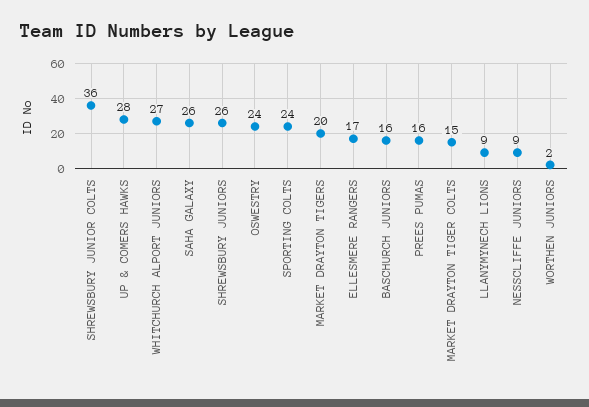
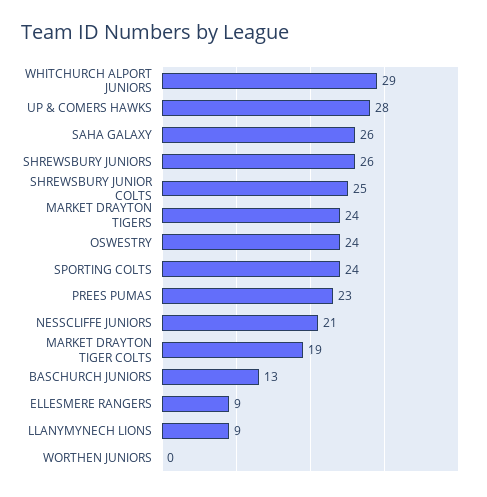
  {
-   "SHREWSBURY JUNIOR COLTS": 36,
+   "SHREWSBURY JUNIOR COLTS": 25,
    "UP & COMERS HAWKS": 28,
-   "WHITCHURCH ALPORT JUNIORS": 27,
+   "WHITCHURCH ALPORT JUNIORS": 29,
    "SAHA GALAXY": 26,
    "SHREWSBURY JUNIORS": 26,
    "OSWESTRY": 24,
    "SPORTING COLTS": 24,
-   "MARKET DRAYTON TIGERS": 20,
+   "MARKET DRAYTON TIGERS": 24,
-   "ELLESMERE RANGERS": 17,
+   "ELLESMERE RANGERS": 9,
-   "BASCHURCH JUNIORS": 16,
+   "BASCHURCH JUNIORS": 13,
-   "PREES PUMAS": 16,
+   "PREES PUMAS": 23,
-   "MARKET DRAYTON TIGER COLTS": 15,
+   "MARKET DRAYTON TIGER COLTS": 19,
    "LLANYMYNECH LIONS": 9,
-   "NESSCLIFFE JUNIORS": 9,
+   "NESSCLIFFE JUNIORS": 21,
-   "WORTHEN JUNIORS": 2
+   "WORTHEN JUNIORS": 0
  }

